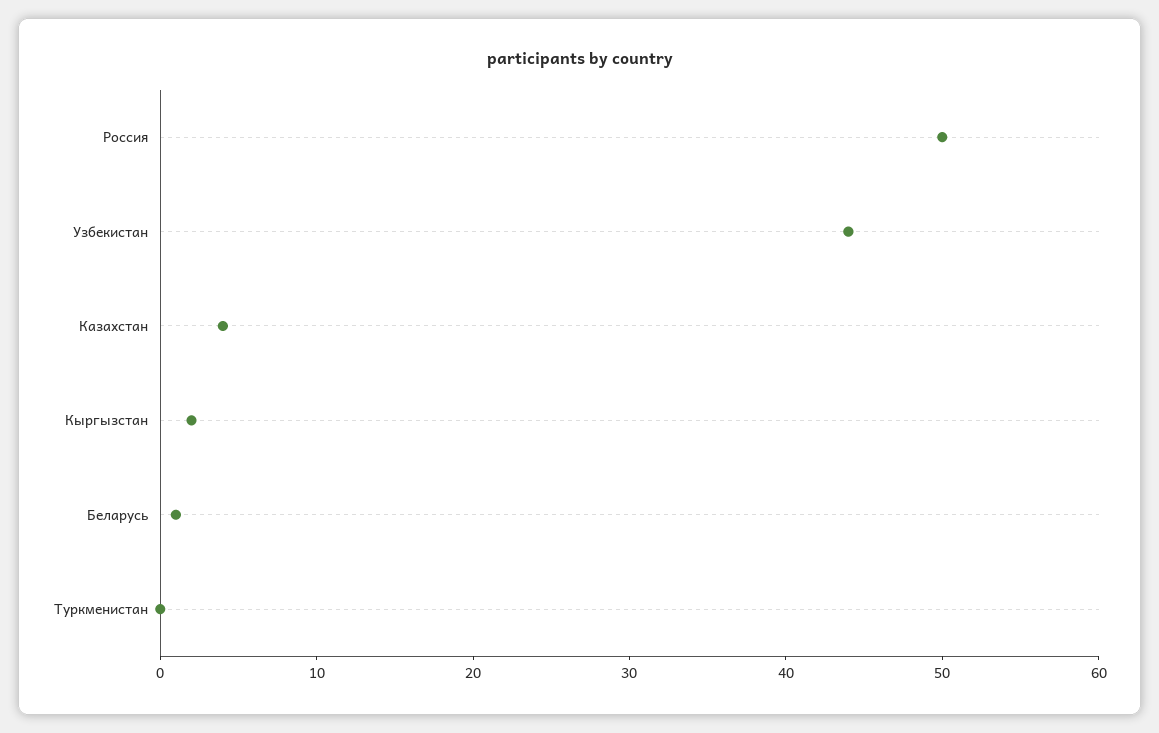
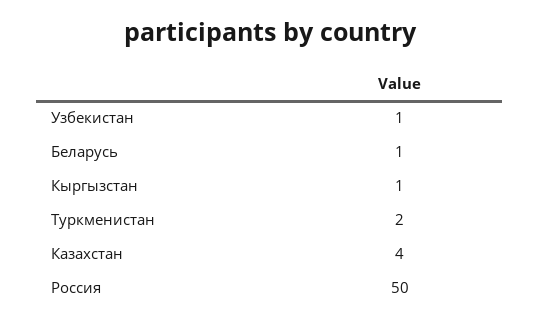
  {
    "Россия": 50,
-   "Узбекистан": 44,
+   "Узбекистан": 1,
    "Казахстан": 4,
-   "Кыргызстан": 2,
+   "Кыргызстан": 1,
    "Беларусь": 1,
-   "Туркменистан": 0
+   "Туркменистан": 2
  }

